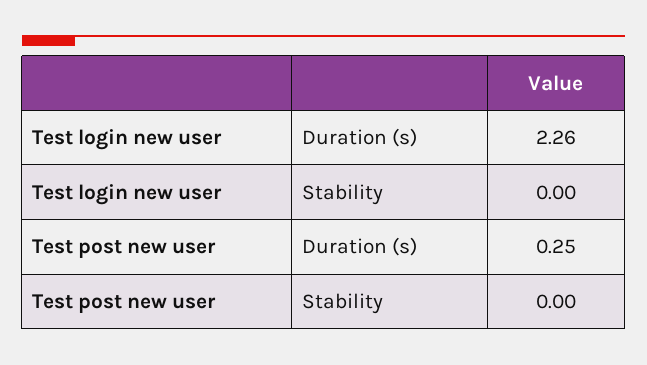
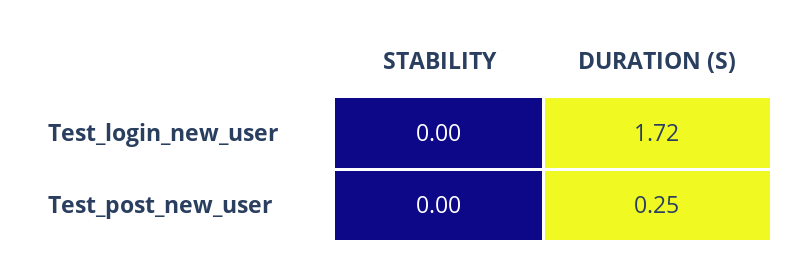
  {
    "Test login new user": {
-     "Duration (s)": 2.26,
+     "Duration (s)": 1.72,
      "Stability": 0
    },
    "Test post new user": {
      "Duration (s)": 0.25,
      "Stability": 0
    }
  }

